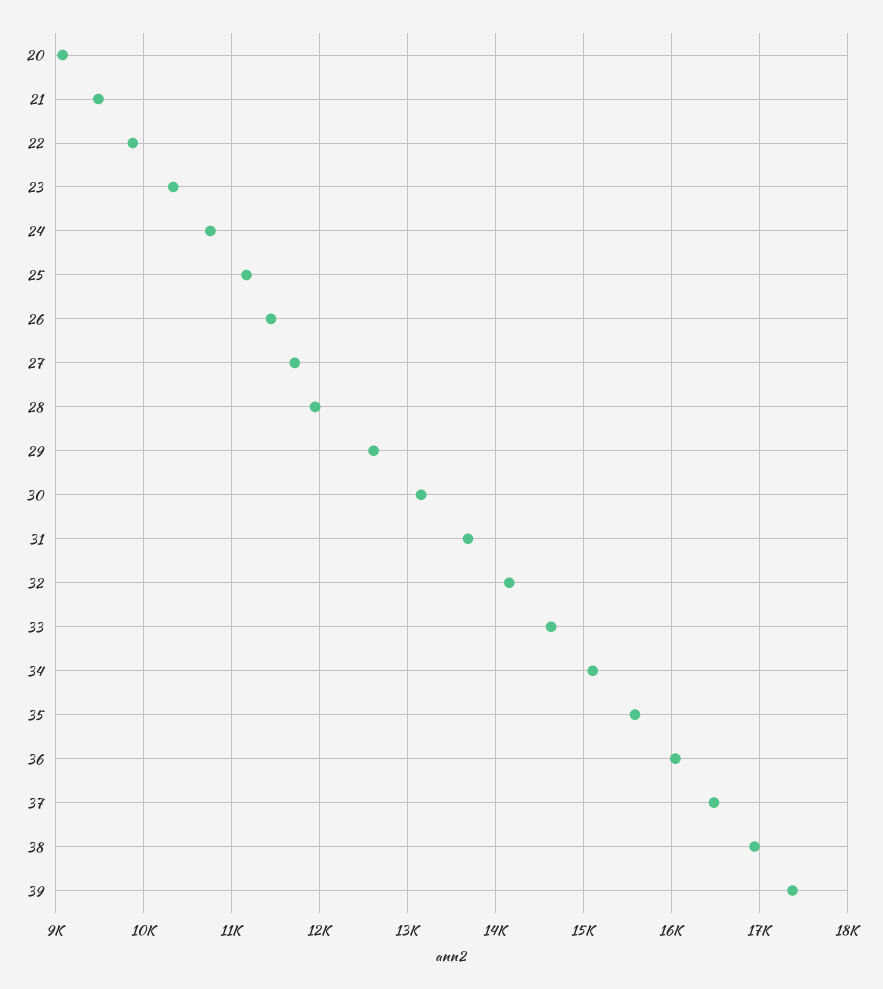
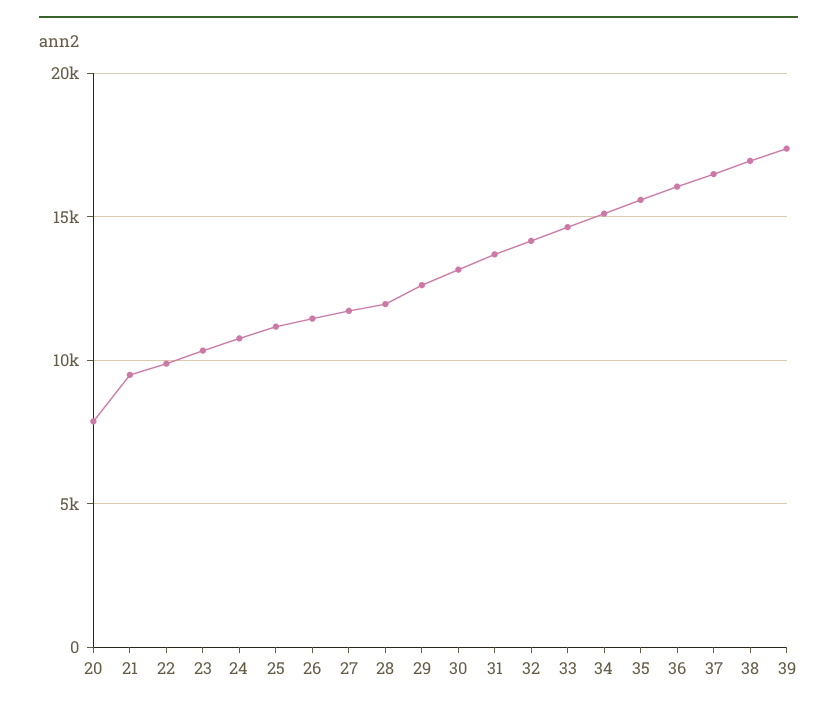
  {
-   "20": 9100,
+   "20": 8000,
    "21": 9500,
    "22": 9900,
    "23": 10300,
    "24": 10800,
    "25": 11200,
    "26": 11500,
    "27": 11700,
    "28": 12000,
    "29": 12600,
    "30": 13200,
    "31": 13700,
    "32": 14200,
    "33": 14600,
    "34": 15100,
    "35": 15600,
    "36": 16000,
    "37": 16500,
    "38": 16900,
    "39": 17400
  }

